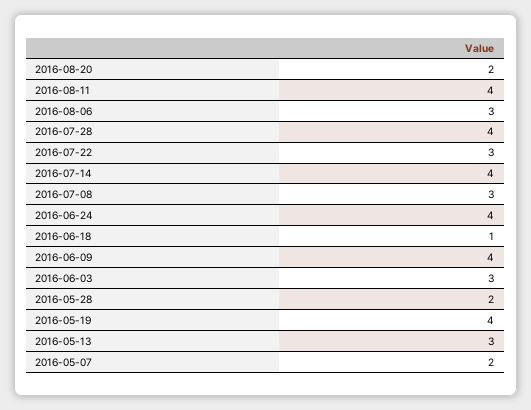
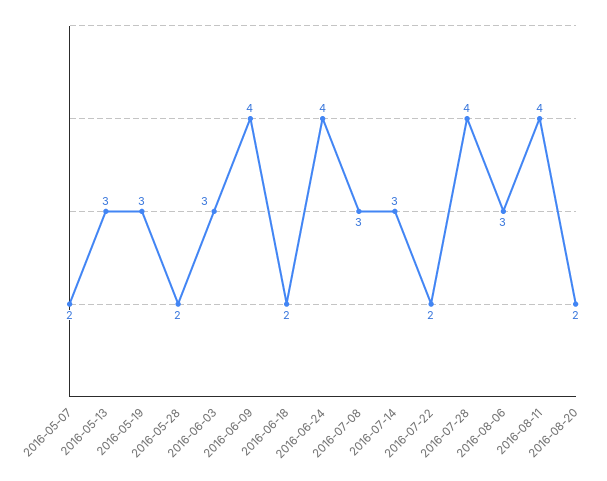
  {
    "2016-08-20": 2,
    "2016-08-11": 4,
    "2016-08-06": 3,
    "2016-07-28": 4,
-   "2016-07-22": 3,
+   "2016-07-22": 2,
-   "2016-07-14": 4,
+   "2016-07-14": 3,
    "2016-07-08": 3,
    "2016-06-24": 4,
-   "2016-06-18": 1,
+   "2016-06-18": 2,
    "2016-06-09": 4,
    "2016-06-03": 3,
    "2016-05-28": 2,
-   "2016-05-19": 4,
+   "2016-05-19": 3,
    "2016-05-13": 3,
    "2016-05-07": 2
  }

